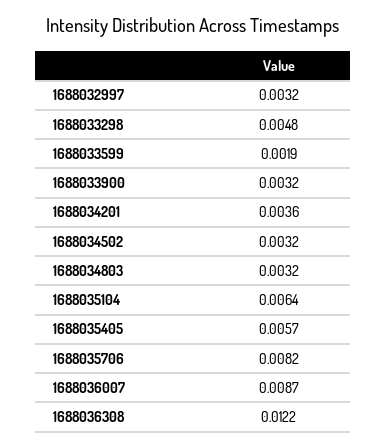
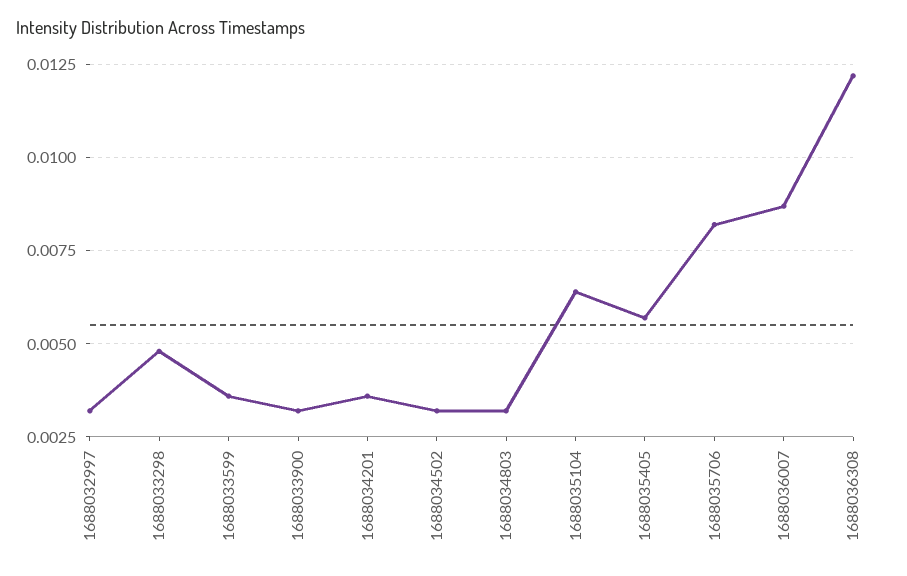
  {
    "1688032997": 0.0032,
    "1688033298": 0.0048,
-   "1688033599": 0.0019,
+   "1688033599": 0.0035,
    "1688033900": 0.0032,
    "1688034201": 0.0036,
    "1688034502": 0.0032,
    "1688034803": 0.0032,
    "1688035104": 0.0064,
    "1688035405": 0.0057,
    "1688035706": 0.0082,
    "1688036007": 0.0087,
    "1688036308": 0.0122
  }

